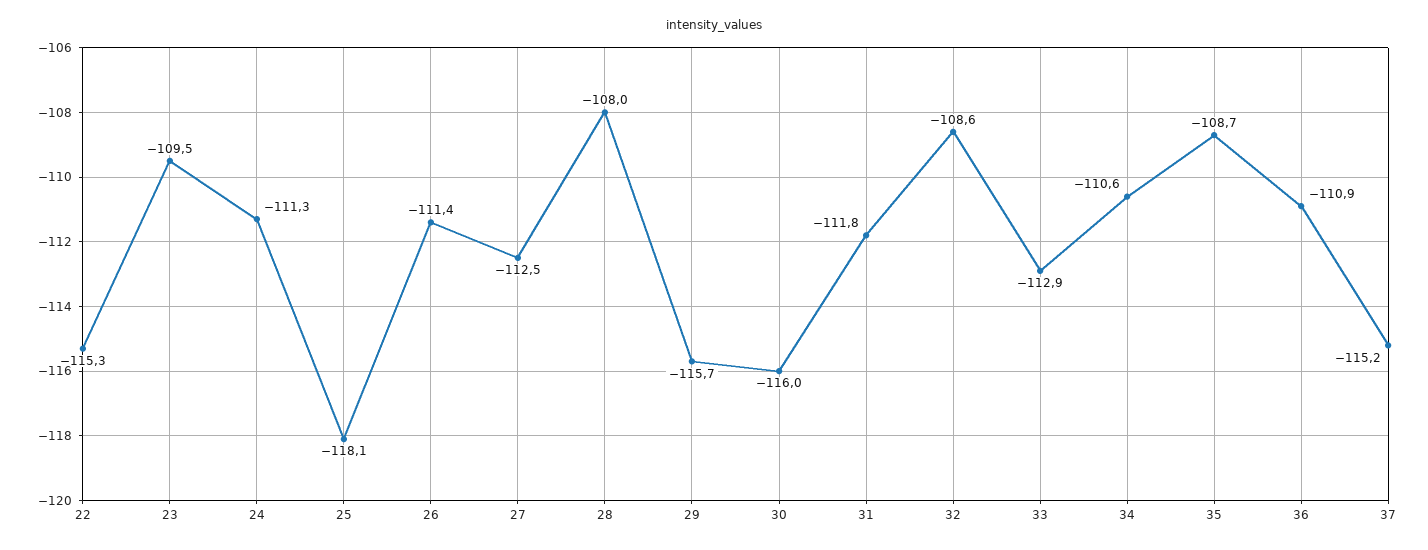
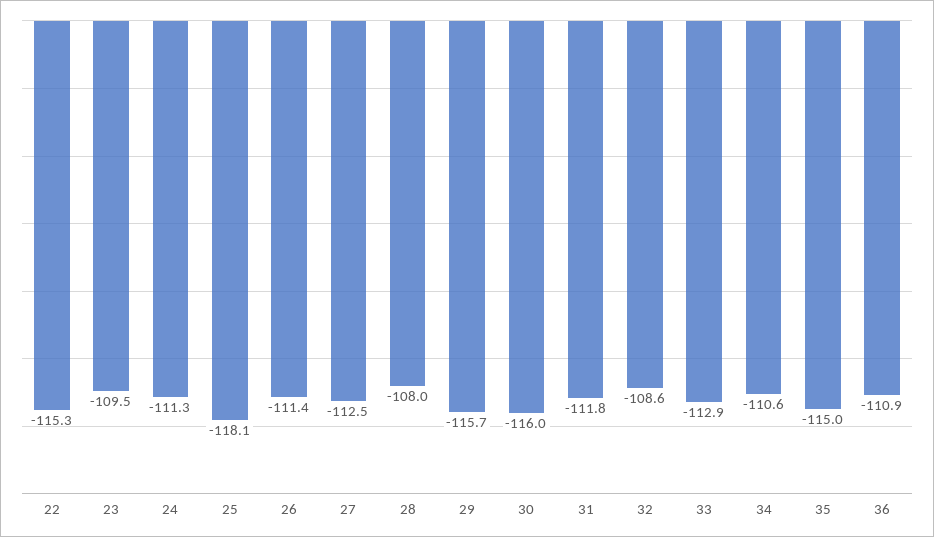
  {
    "22": -115.3,
    "23": -109.5,
    "24": -111.3,
    "25": -118.1,
    "26": -111.4,
    "27": -112.5,
    "28": -108,
    "29": -115.7,
    "30": -116,
    "31": -111.8,
    "32": -108.6,
    "33": -112.9,
    "34": -110.6,
-   "35": -108.7,
+   "35": -115,
-   "36": -110.9,
+   "36": -110.9
-   "37": -115.2
  }

